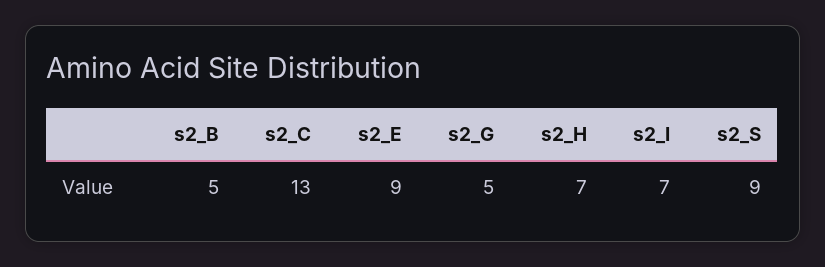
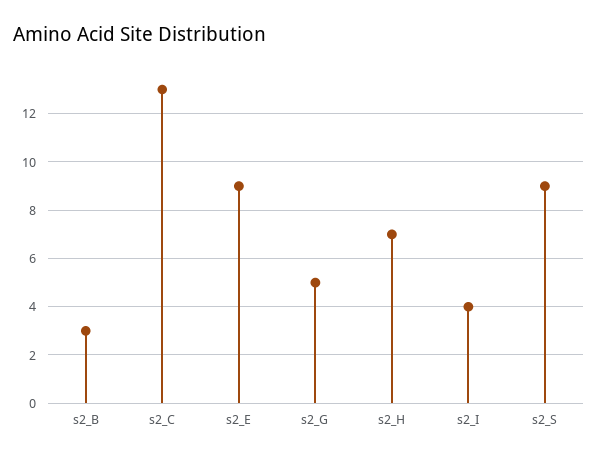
  {
-   "s2_B": 5,
+   "s2_B": 3,
    "s2_C": 13,
    "s2_E": 9,
    "s2_G": 5,
    "s2_H": 7,
-   "s2_I": 7,
+   "s2_I": 4,
    "s2_S": 9
  }

